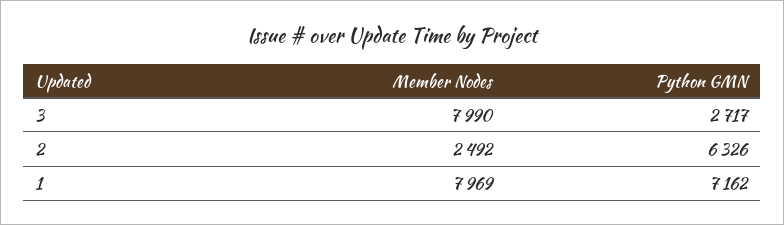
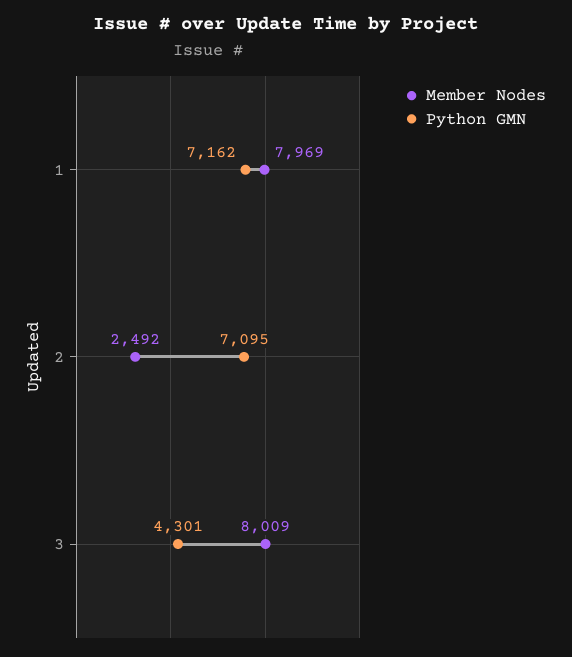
  {
    "Member Nodes": {
-     "3": 7990,
+     "3": 8009,
      "2": 2492,
      "1": 7969
    },
    "Python GMN": {
-     "3": 2717,
+     "3": 4301,
-     "2": 6326,
+     "2": 7095,
      "1": 7162
    }
  }

